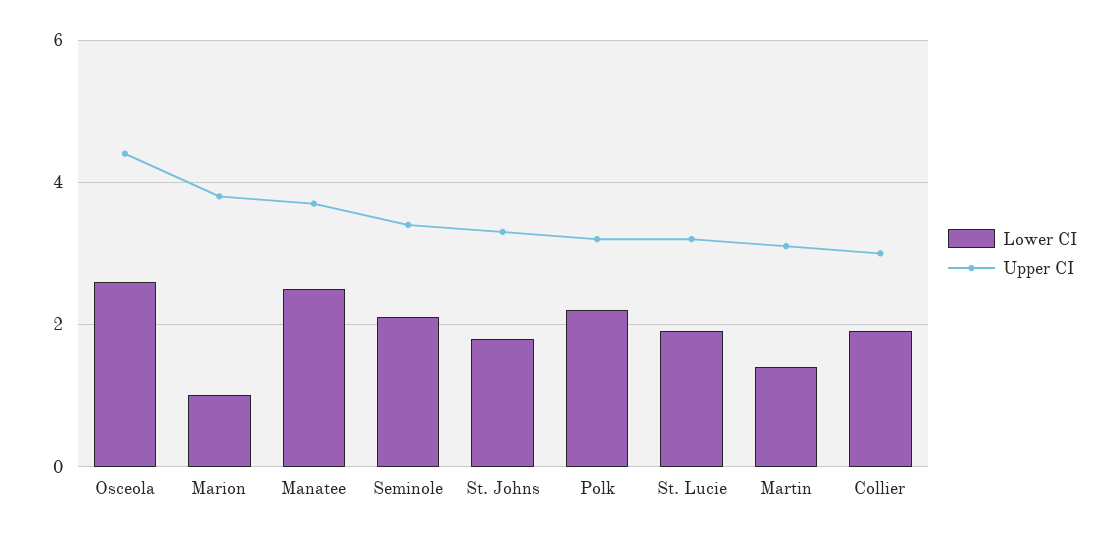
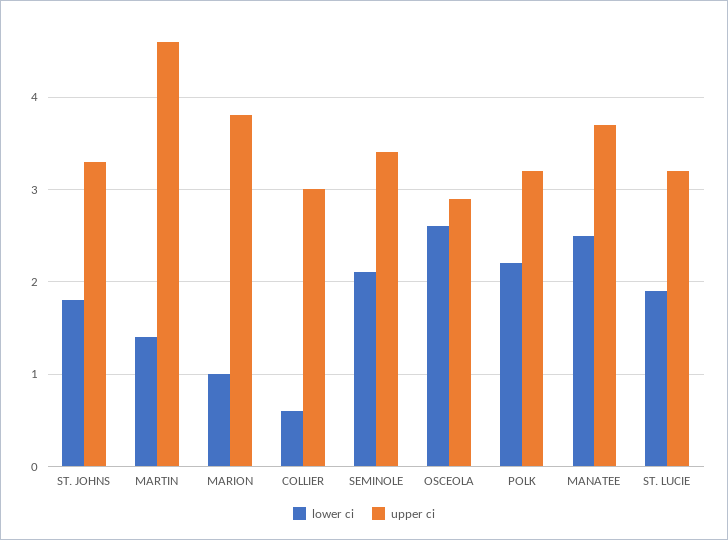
  {
    "Lower CI": {
      "Osceola": 2.6,
      "Marion": 1,
      "Manatee": 2.5,
      "Seminole": 2.1,
      "St. Johns": 1.8,
      "Polk": 2.2,
      "St. Lucie": 1.9,
      "Martin": 1.4,
-     "Collier": 2
+     "Collier": 0.6
    },
    "Upper CI": {
-     "Osceola": 4.5,
+     "Osceola": 2.9,
      "Marion": 3.8,
      "Manatee": 3.7,
      "Seminole": 3.4,
      "St. Johns": 3.3,
      "Polk": 3.2,
      "St. Lucie": 3.2,
-     "Martin": 3,
+     "Martin": 4.6,
      "Collier": 3
    }
  }

